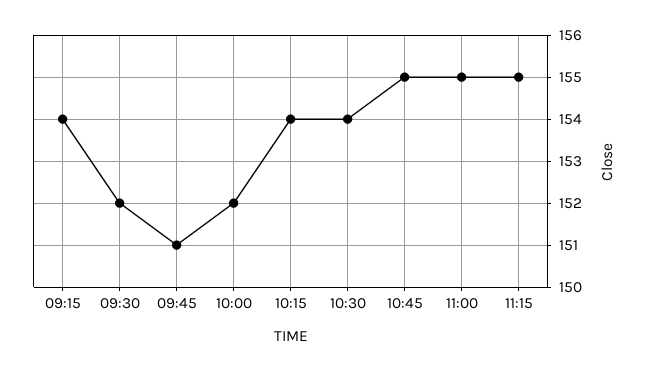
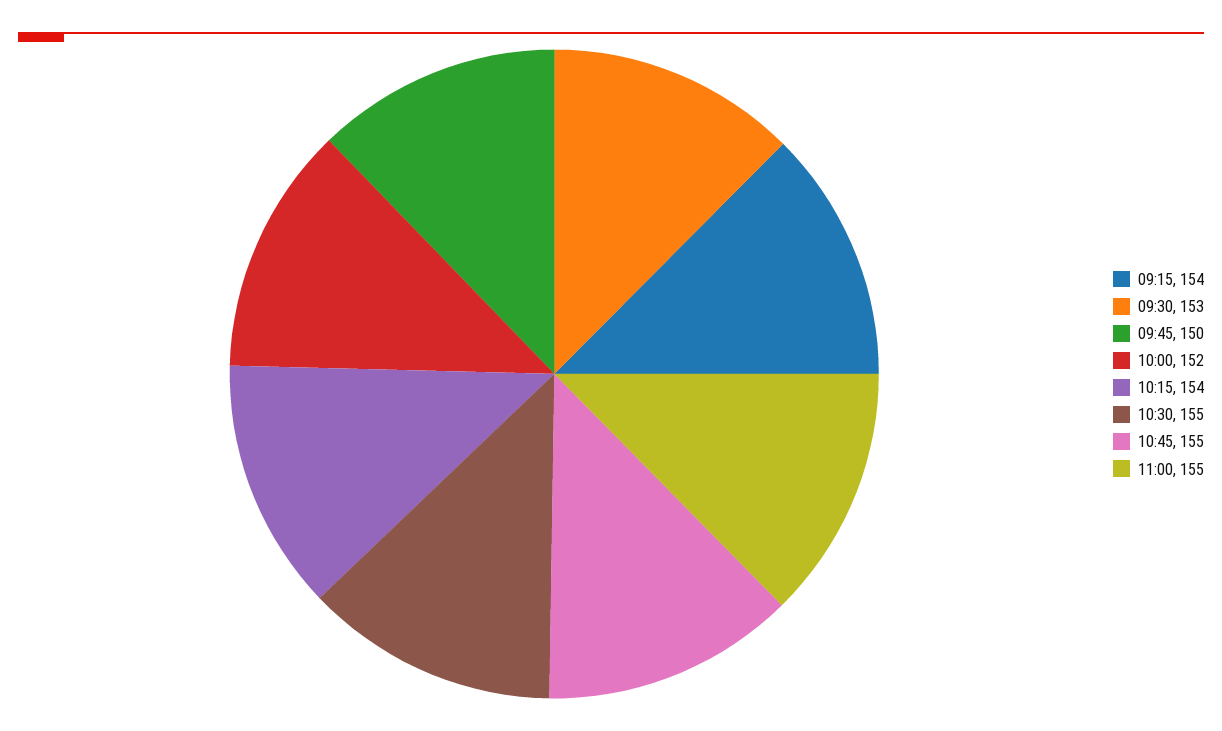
  {
    "09:15": 154,
-   "09:30": 152,
+   "09:30": 153,
-   "09:45": 151,
+   "09:45": 150,
    "10:00": 152,
    "10:15": 154,
-   "10:30": 154,
+   "10:30": 155,
    "10:45": 155,
-   "11:00": 155,
+   "11:00": 155
-   "11:15": 155
  }

